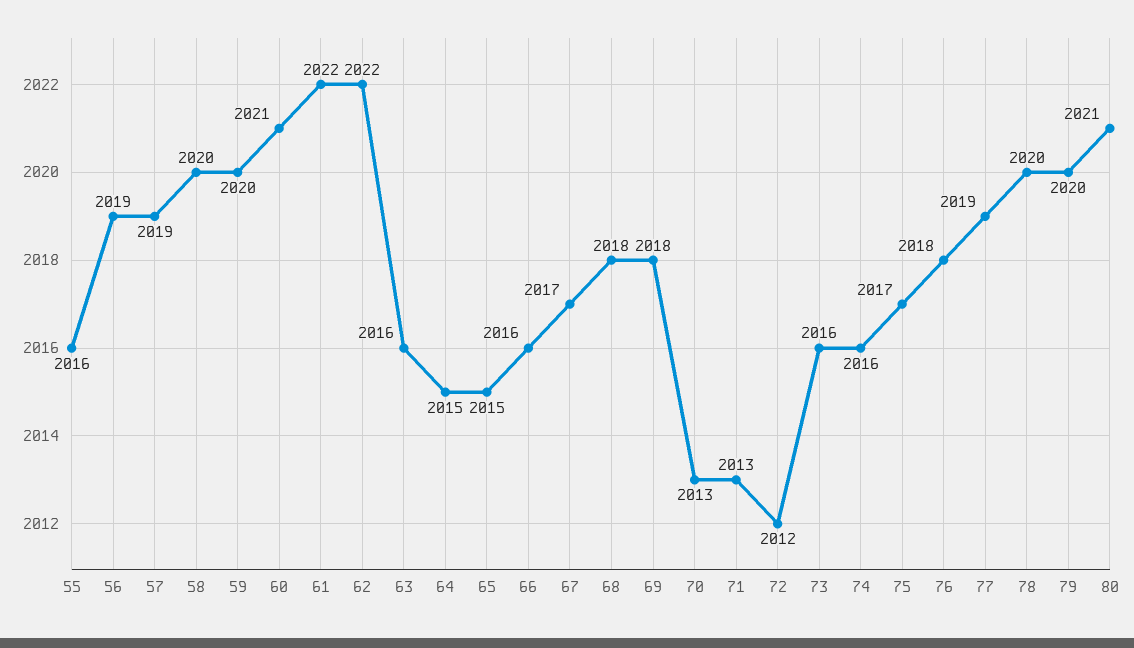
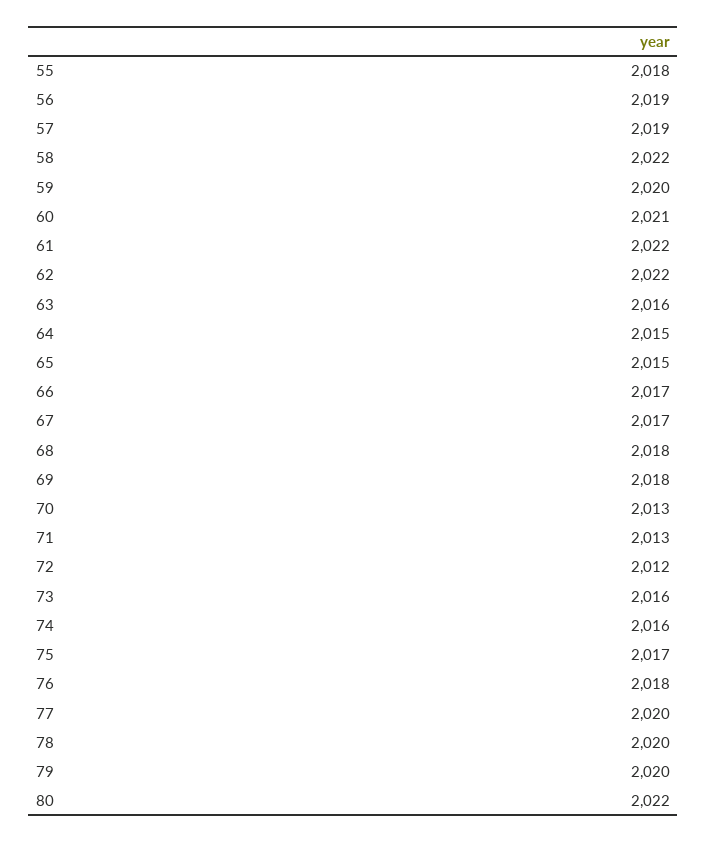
  {
-   "55": 2016,
+   "55": 2018,
    "56": 2019,
    "57": 2019,
-   "58": 2020,
+   "58": 2022,
    "59": 2020,
    "60": 2021,
    "61": 2022,
    "62": 2022,
    "63": 2016,
    "64": 2015,
    "65": 2015,
-   "66": 2016,
+   "66": 2017,
    "67": 2017,
    "68": 2018,
    "69": 2018,
    "70": 2013,
    "71": 2013,
    "72": 2012,
    "73": 2016,
    "74": 2016,
    "75": 2017,
    "76": 2018,
-   "77": 2019,
+   "77": 2020,
    "78": 2020,
    "79": 2020,
-   "80": 2021
+   "80": 2022
  }

